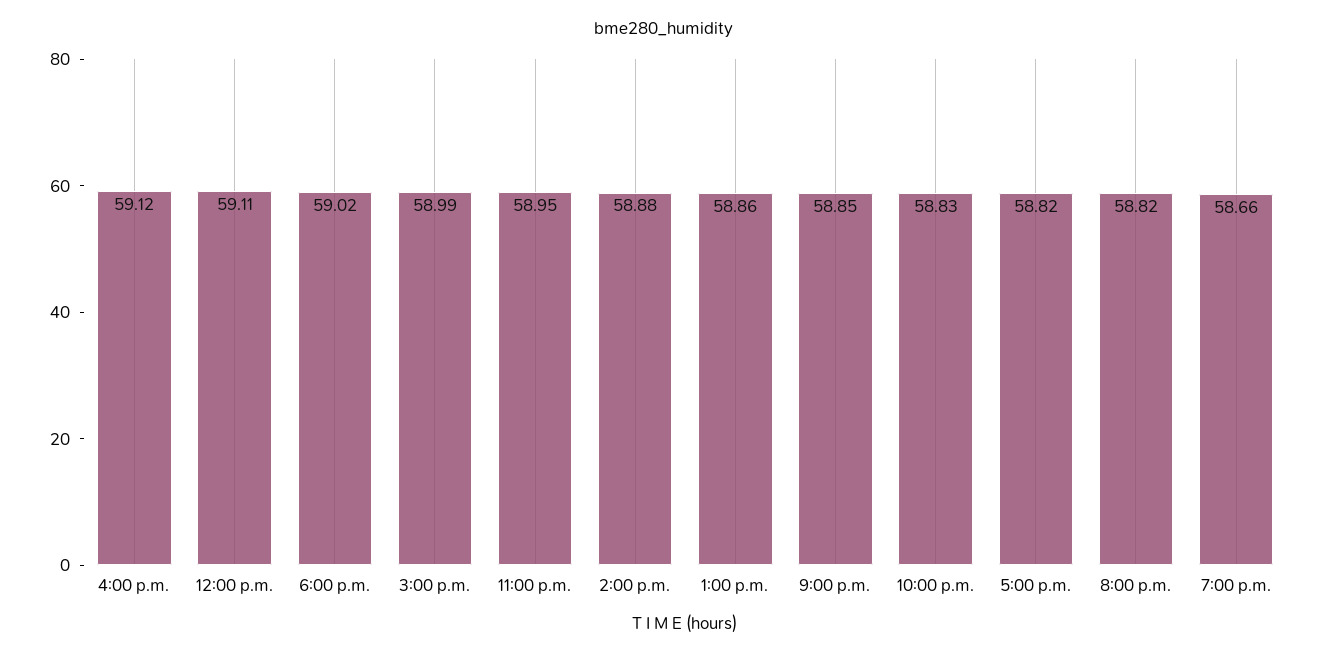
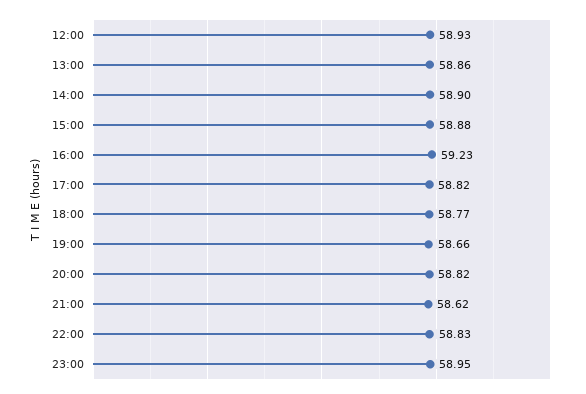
  {
-   "4:00 p.m.": 59.12,
+   "4:00 p.m.": 59.23,
-   "12:00 p.m.": 59.11,
+   "12:00 p.m.": 58.93,
-   "6:00 p.m.": 59.02,
+   "6:00 p.m.": 58.77,
-   "3:00 p.m.": 58.99,
+   "3:00 p.m.": 58.88,
    "11:00 p.m.": 58.95,
-   "2:00 p.m.": 58.88,
+   "2:00 p.m.": 58.9,
    "1:00 p.m.": 58.86,
-   "9:00 p.m.": 58.85,
+   "9:00 p.m.": 58.62,
    "10:00 p.m.": 58.83,
    "5:00 p.m.": 58.82,
    "8:00 p.m.": 58.82,
    "7:00 p.m.": 58.66
  }

